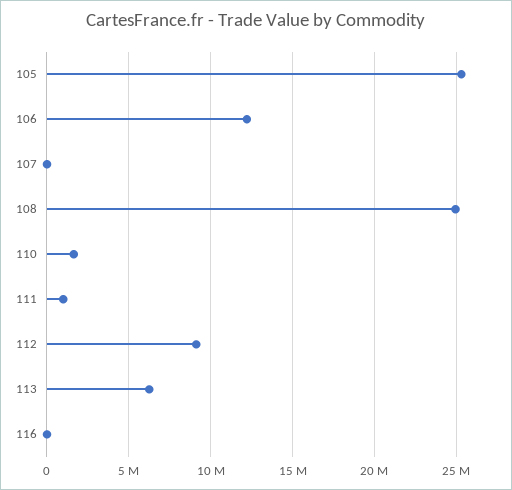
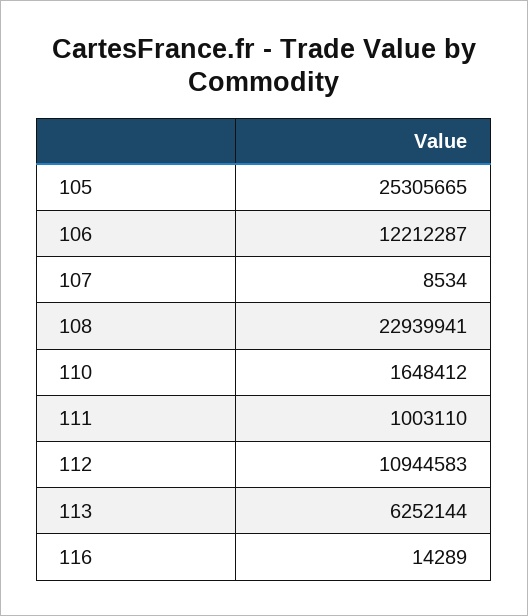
  {
    "105": 25305665,
    "106": 12212287,
    "107": 8534,
-   "108": 25000000,
+   "108": 22939941,
    "110": 1648412,
    "111": 1003110,
-   "112": 9000000,
+   "112": 10944583,
    "113": 6252144,
    "116": 14289
  }

